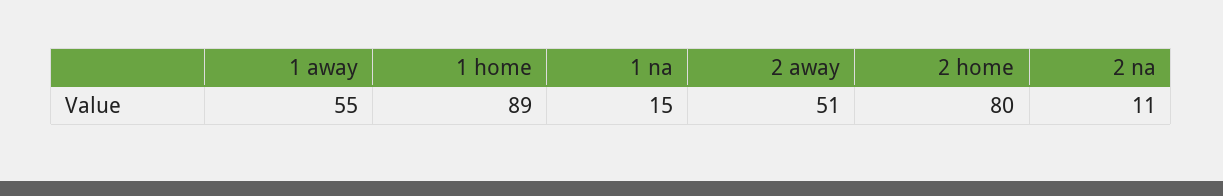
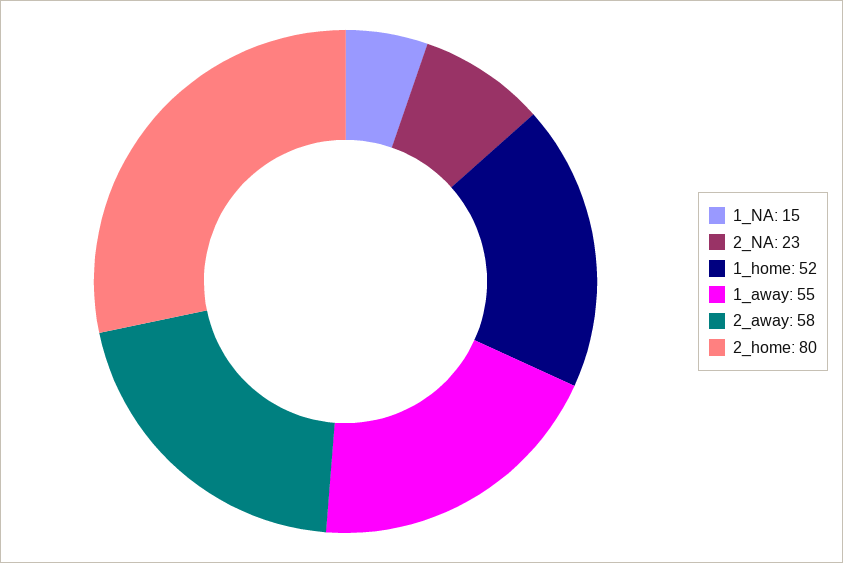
  {
    "1 away": 55,
-   "1 home": 89,
+   "1 home": 52,
    "1 na": 15,
-   "2 away": 51,
+   "2 away": 58,
    "2 home": 80,
-   "2 na": 11
+   "2 na": 23
  }

